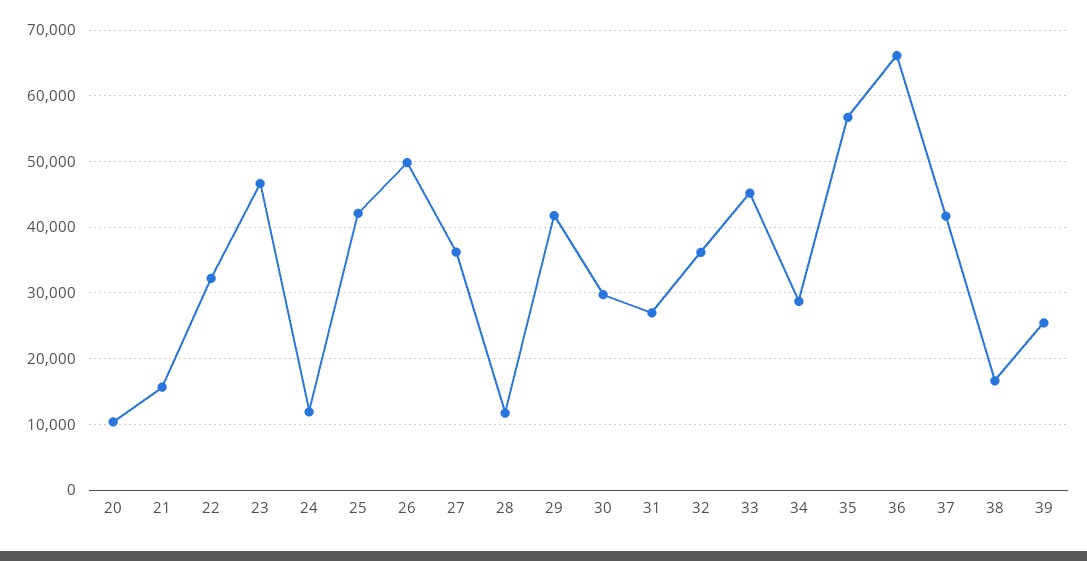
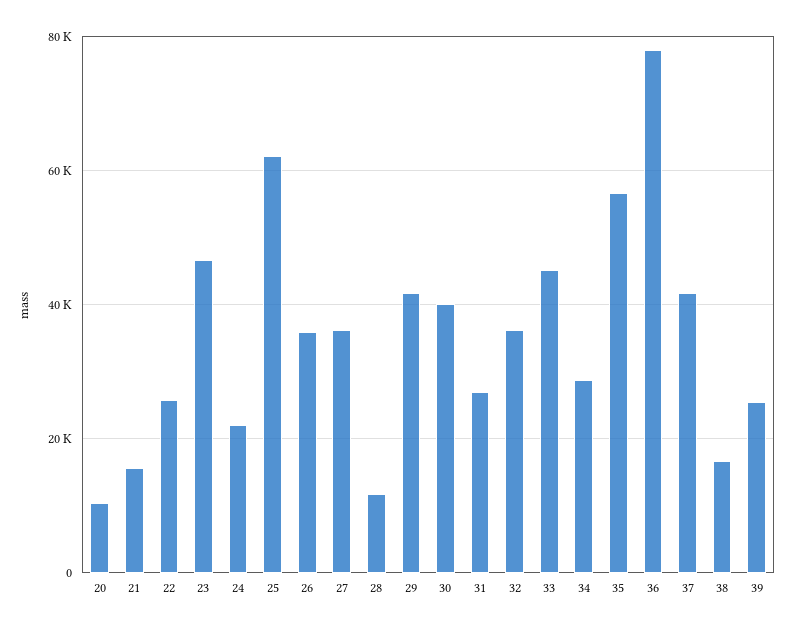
  {
    "20": 10000,
    "21": 16000,
-   "22": 32000,
+   "22": 26000,
    "23": 47000,
-   "24": 12000,
+   "24": 22000,
-   "25": 42000,
+   "25": 62000,
-   "26": 50000,
+   "26": 36000,
    "27": 36000,
    "28": 12000,
    "29": 42000,
-   "30": 30000,
+   "30": 40000,
    "31": 27000,
    "32": 36000,
    "33": 45000,
    "34": 29000,
    "35": 57000,
-   "36": 66000,
+   "36": 78000,
    "37": 42000,
    "38": 17000,
    "39": 25000
  }

